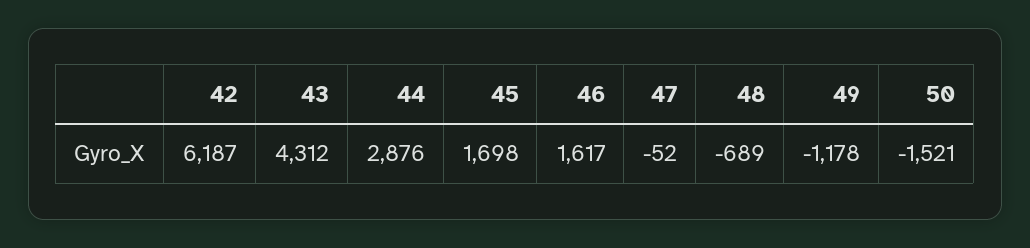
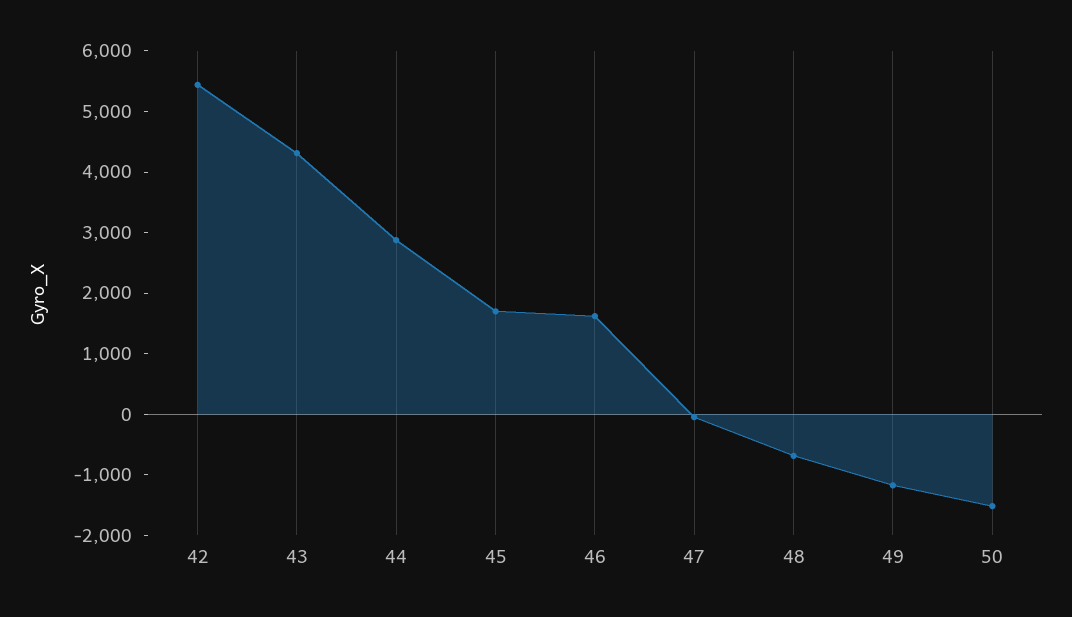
  {
-   "42": 6187,
+   "42": 5400,
    "43": 4312,
    "44": 2876,
    "45": 1698,
    "46": 1617,
    "47": -52,
    "48": -689,
    "49": -1178,
    "50": -1521
  }

